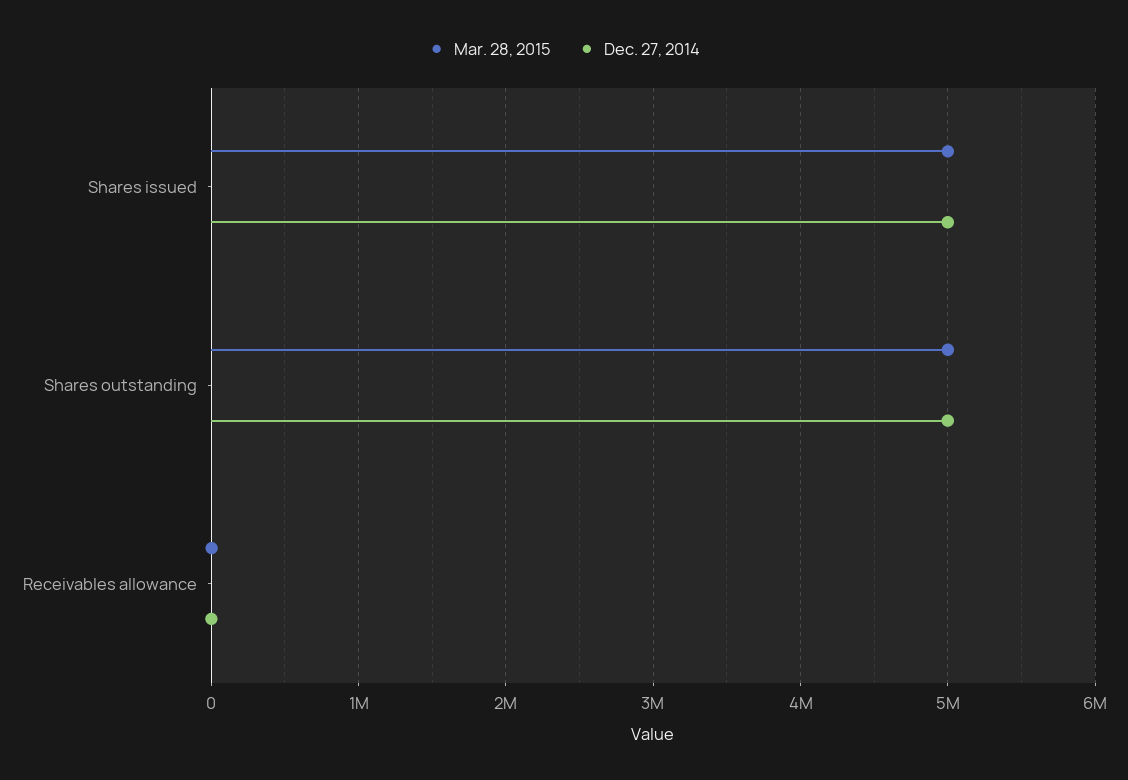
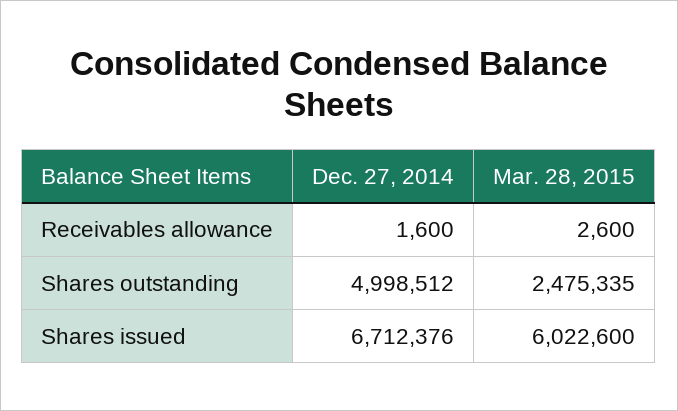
  {
    "Mar. 28, 2015": {
-     "Shares issued": 5000000,
+     "Shares issued": 6022600,
-     "Shares outstanding": 5000000,
+     "Shares outstanding": 2475335,
      "Receivables allowance": 2600
    },
    "Dec. 27, 2014": {
-     "Shares issued": 5000000,
+     "Shares issued": 6712376,
      "Shares outstanding": 4998512,
      "Receivables allowance": 1600
    }
  }

